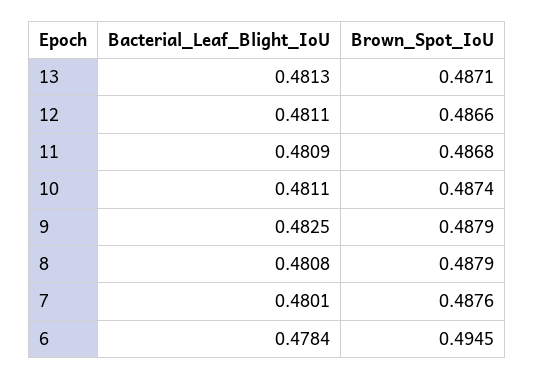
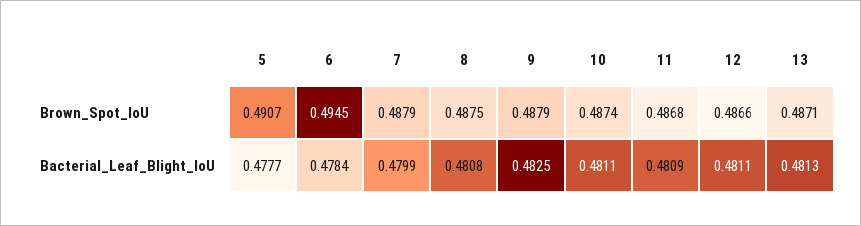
  {
    "Bacterial_Leaf_Blight_IoU": {
      "13": 0.4813,
      "12": 0.4811,
      "11": 0.4809,
      "10": 0.4811,
      "9": 0.4825,
      "8": 0.4808,
-     "7": 0.4801,
+     "7": 0.4799,
-     "6": 0.4784
+     "6": 0.4784,
+     "5": 0.4777
    },
    "Brown_Spot_IoU": {
      "13": 0.4871,
      "12": 0.4866,
      "11": 0.4868,
      "10": 0.4874,
      "9": 0.4879,
-     "8": 0.4879,
+     "8": 0.4875,
-     "7": 0.4876,
+     "7": 0.4879,
-     "6": 0.4945
+     "6": 0.4945,
+     "5": 0.4907
    }
  }

